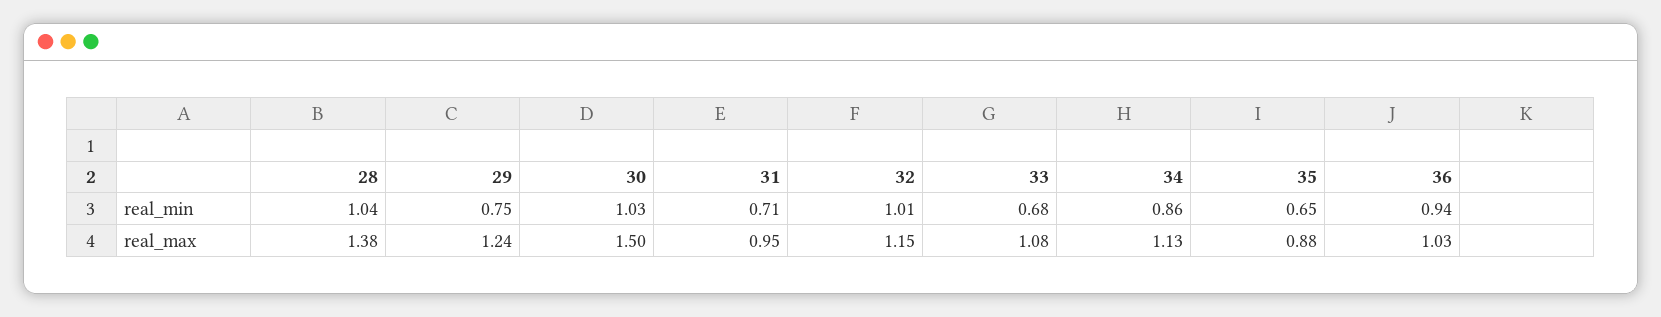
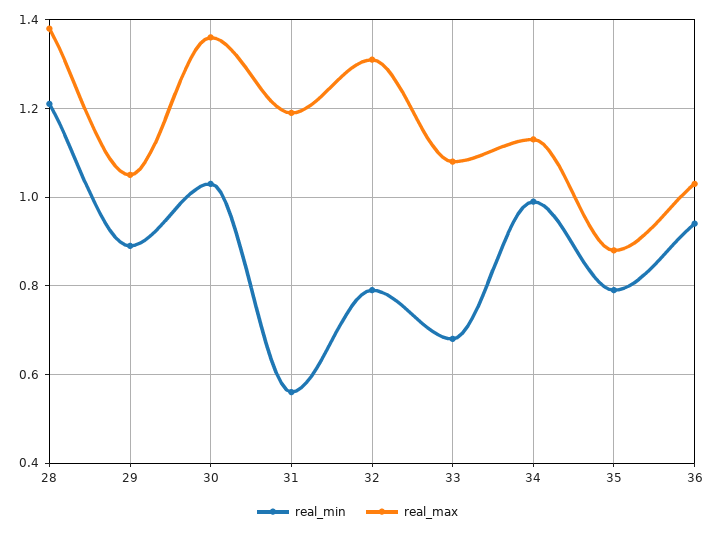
  {
    "real_min": {
-     "28": 1.04,
+     "28": 1.2,
-     "29": 0.75,
+     "29": 0.9,
      "30": 1.03,
-     "31": 0.71,
+     "31": 0.55,
-     "32": 1.01,
+     "32": 0.8,
      "33": 0.68,
-     "34": 0.86,
+     "34": 1,
-     "35": 0.65,
+     "35": 0.8,
      "36": 0.94
    },
    "real_max": {
      "28": 1.38,
-     "29": 1.24,
+     "29": 1.05,
-     "30": 1.5,
+     "30": 1.35,
-     "31": 0.95,
+     "31": 1.2,
-     "32": 1.15,
+     "32": 1.3,
      "33": 1.08,
      "34": 1.13,
      "35": 0.88,
      "36": 1.03
    }
  }

